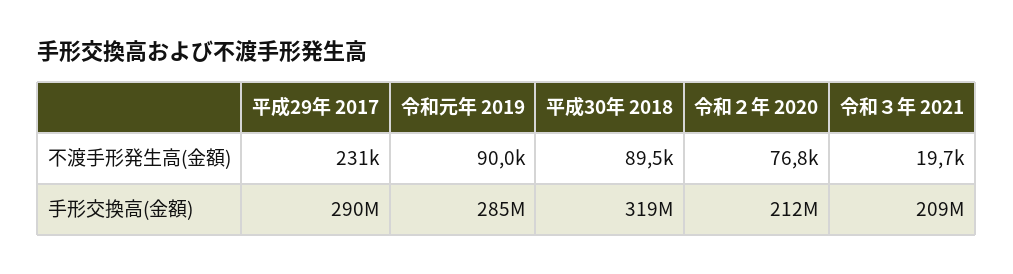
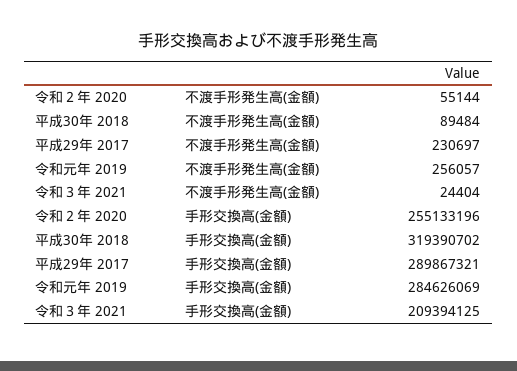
  {
    "平成29年 2017": {
      "不渡手形発生高(金額)": 230697,
      "手形交換高(金額)": 289867321
    },
    "令和元年 2019": {
-     "不渡手形発生高(金額)": 90000,
+     "不渡手形発生高(金額)": 256057,
      "手形交換高(金額)": 284626069
    },
    "平成30年 2018": {
      "不渡手形発生高(金額)": 89484,
      "手形交換高(金額)": 319390702
    },
    "令和２年 2020": {
-     "不渡手形発生高(金額)": 76800,
+     "不渡手形発生高(金額)": 55144,
-     "手形交換高(金額)": 212000000
+     "手形交換高(金額)": 255133196
    },
    "令和３年 2021": {
-     "不渡手形発生高(金額)": 19700,
+     "不渡手形発生高(金額)": 24404,
      "手形交換高(金額)": 209394125
    }
  }

